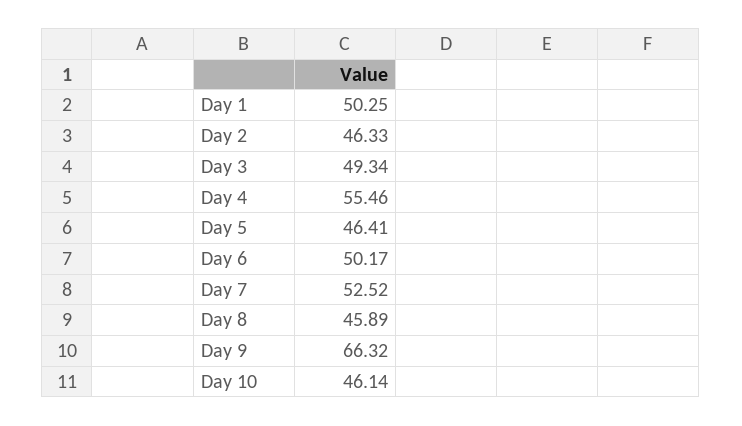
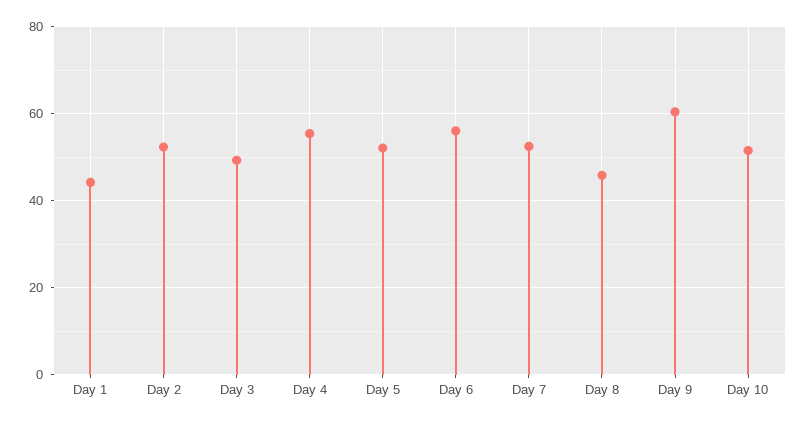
  {
-   "Day 1": 50.25,
+   "Day 1": 44,
-   "Day 2": 46.33,
+   "Day 2": 52,
    "Day 3": 49.34,
    "Day 4": 55.46,
-   "Day 5": 46.41,
+   "Day 5": 52,
-   "Day 6": 50.17,
+   "Day 6": 56,
    "Day 7": 52.52,
    "Day 8": 45.89,
-   "Day 9": 66.32,
+   "Day 9": 60,
-   "Day 10": 46.14
+   "Day 10": 52
  }

